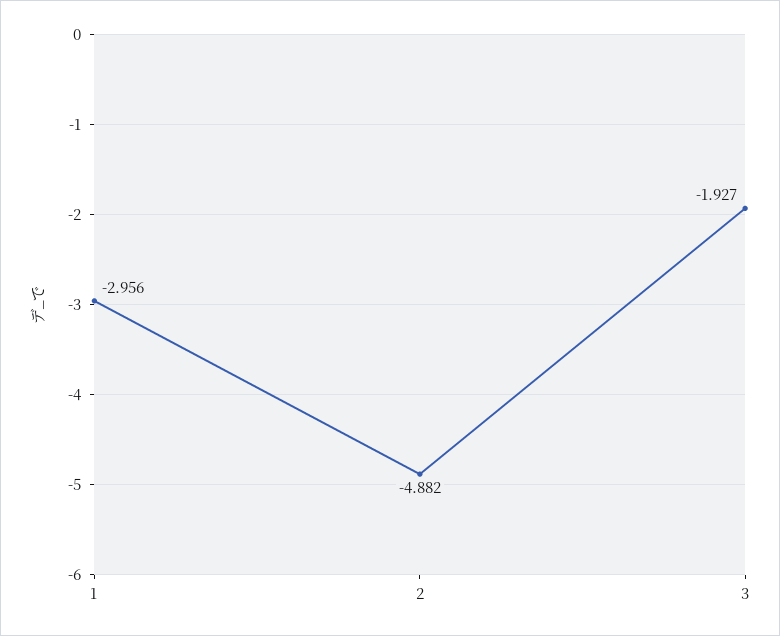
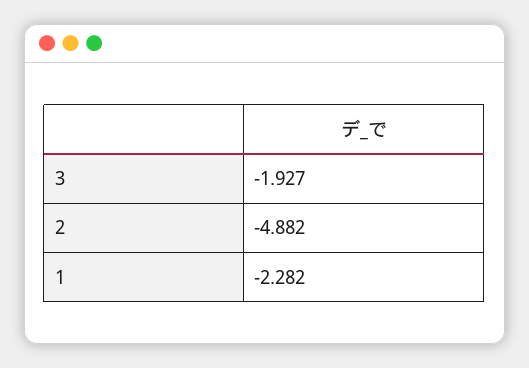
  {
-   "1": -2.956,
+   "1": -2.282,
    "2": -4.882,
    "3": -1.927
  }

